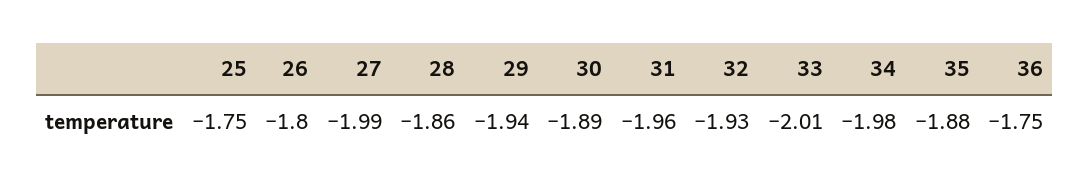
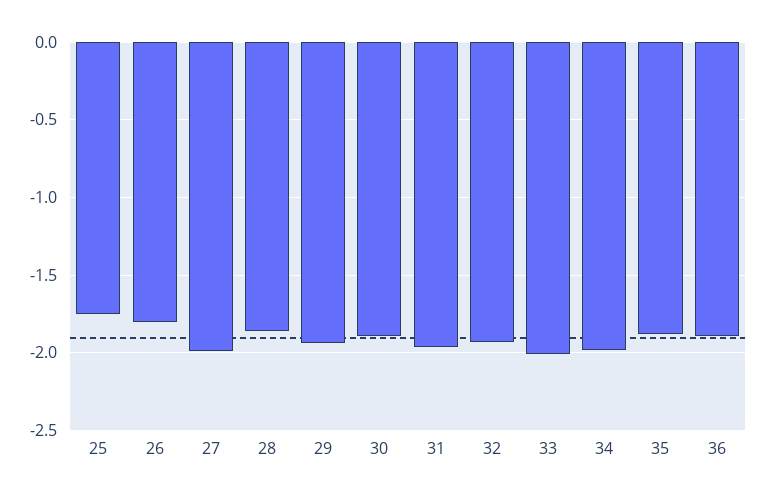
  {
    "25": -1.75,
    "26": -1.8,
    "27": -1.99,
    "28": -1.86,
    "29": -1.94,
    "30": -1.89,
    "31": -1.96,
    "32": -1.93,
    "33": -2.01,
    "34": -1.98,
    "35": -1.88,
-   "36": -1.75
+   "36": -1.9
  }

